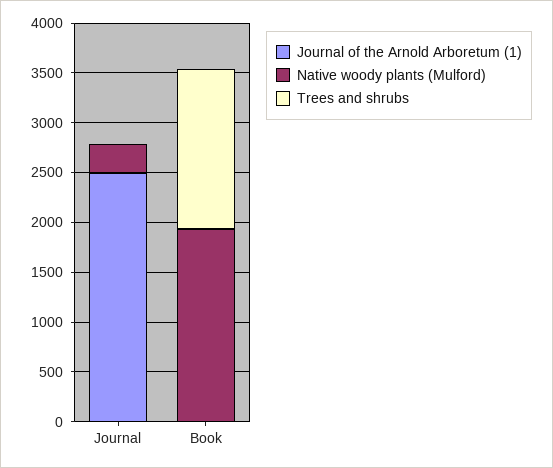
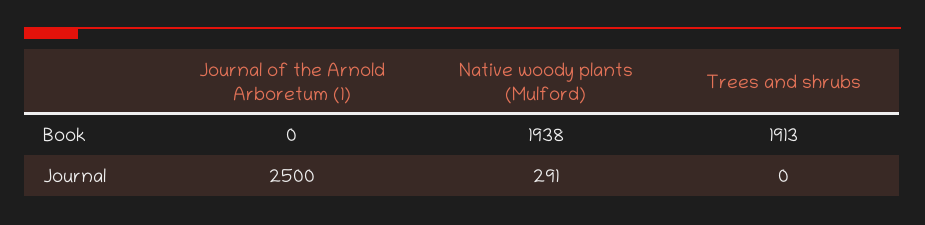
  {
    "Journal of the Arnold Arboretum (1)": {
      "Journal": 2500,
      "Book": 0
    },
    "Native woody plants (Mulford)": {
      "Journal": 291,
      "Book": 1938
    },
    "Trees and shrubs": {
      "Journal": 0,
-     "Book": 1600
+     "Book": 1913
    }
  }

